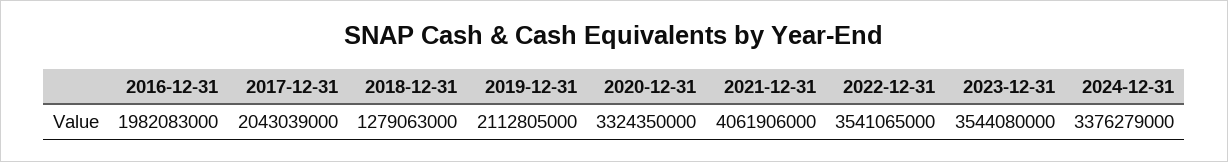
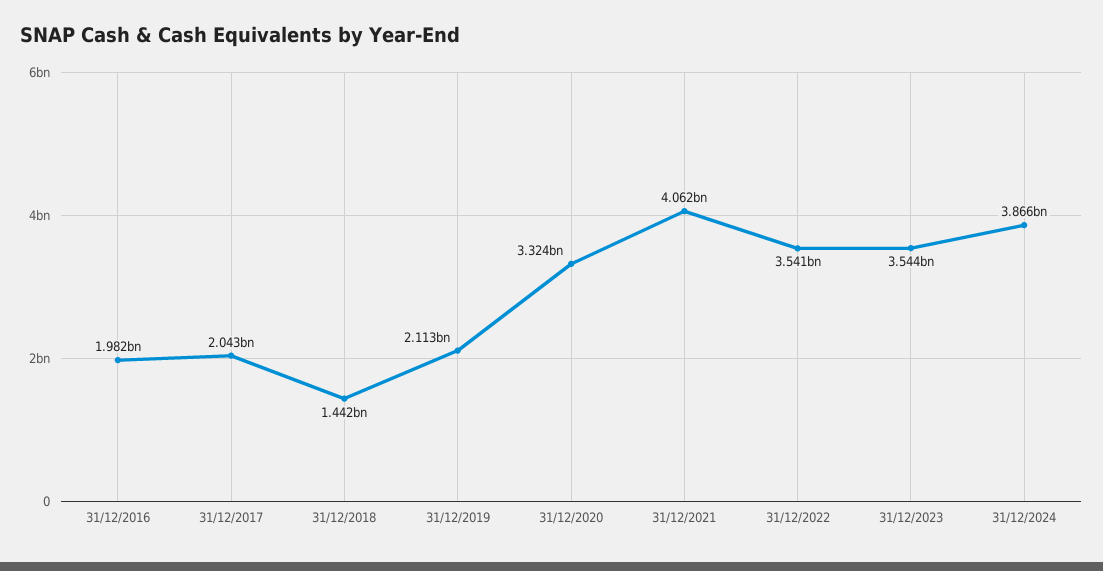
  {
    "2016-12-31": 1982083000,
    "2017-12-31": 2043039000,
-   "2018-12-31": 1279063000,
+   "2018-12-31": 1442000000,
    "2019-12-31": 2112805000,
    "2020-12-31": 3324350000,
    "2021-12-31": 4061906000,
    "2022-12-31": 3541065000,
    "2023-12-31": 3544080000,
-   "2024-12-31": 3376279000
+   "2024-12-31": 3866000000
  }

